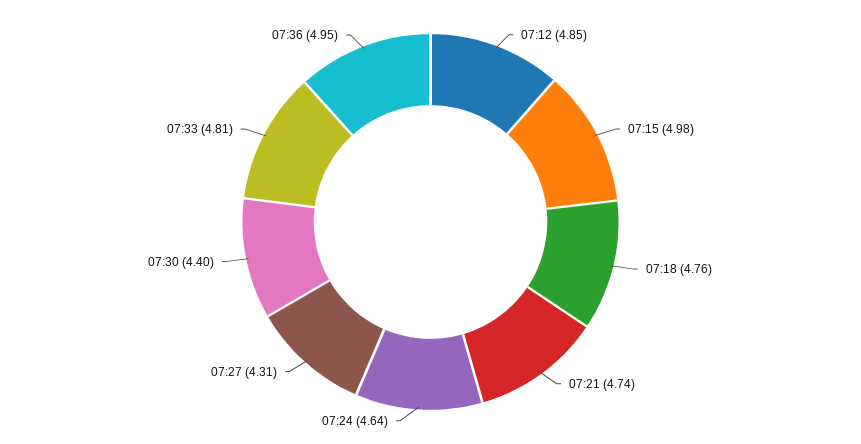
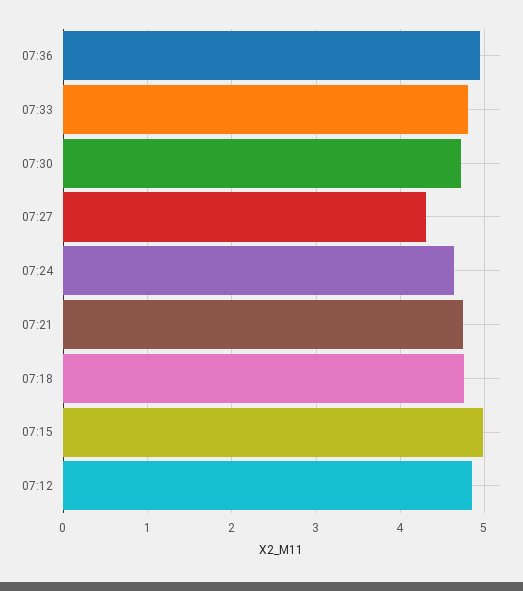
  {
    "07:12": 4.85,
    "07:15": 4.98,
    "07:18": 4.76,
    "07:21": 4.74,
    "07:24": 4.64,
    "07:27": 4.31,
-   "07:30": 4.4,
+   "07:30": 4.7,
    "07:33": 4.81,
    "07:36": 4.95
  }

